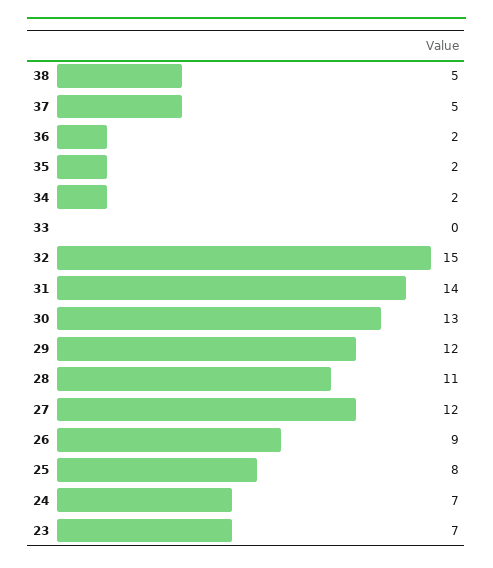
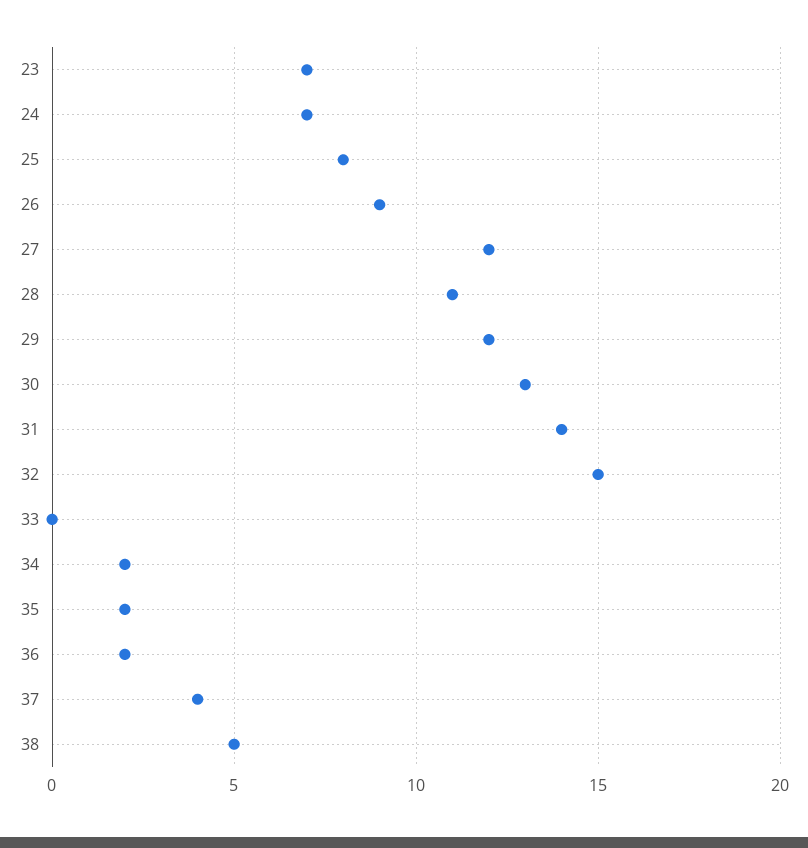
  {
    "38": 5,
-   "37": 5,
+   "37": 4,
    "36": 2,
    "35": 2,
    "34": 2,
    "33": 0,
    "32": 15,
    "31": 14,
    "30": 13,
    "29": 12,
    "28": 11,
    "27": 12,
    "26": 9,
    "25": 8,
    "24": 7,
    "23": 7
  }

